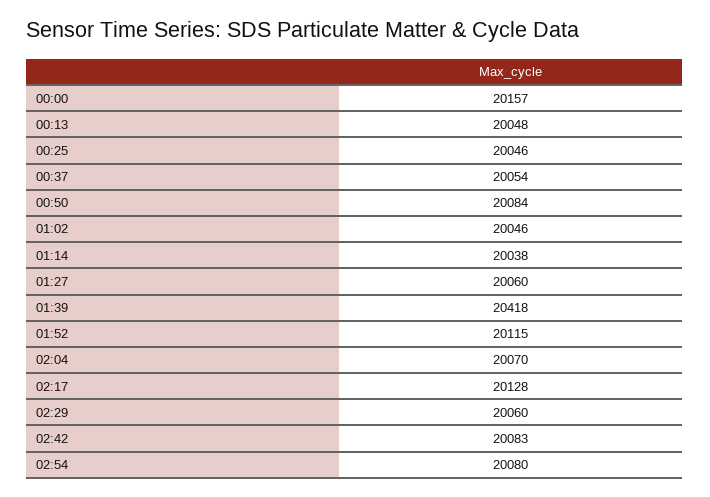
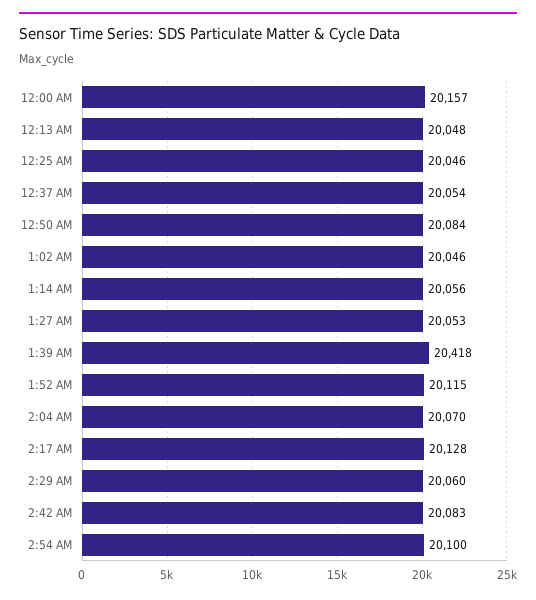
  {
    "00:00": 20157,
    "00:13": 20048,
    "00:25": 20046,
    "00:37": 20054,
    "00:50": 20084,
    "01:02": 20046,
-   "01:14": 20038,
+   "01:14": 20056,
-   "01:27": 20060,
+   "01:27": 20053,
    "01:39": 20418,
    "01:52": 20115,
    "02:04": 20070,
    "02:17": 20128,
    "02:29": 20060,
    "02:42": 20083,
-   "02:54": 20080
+   "02:54": 20100
  }

